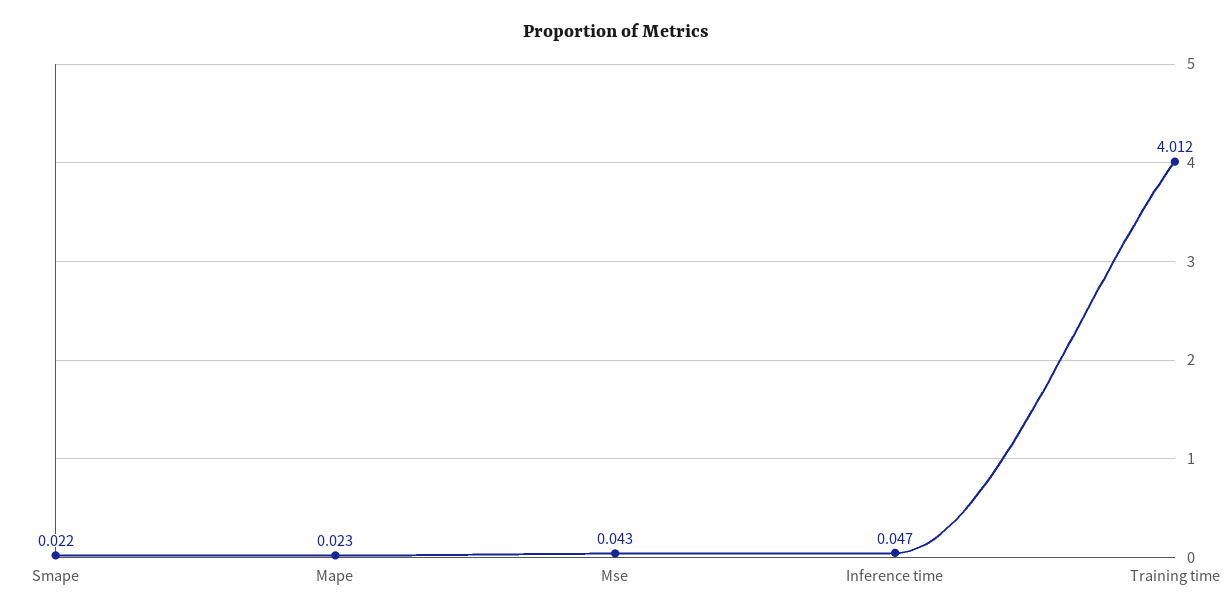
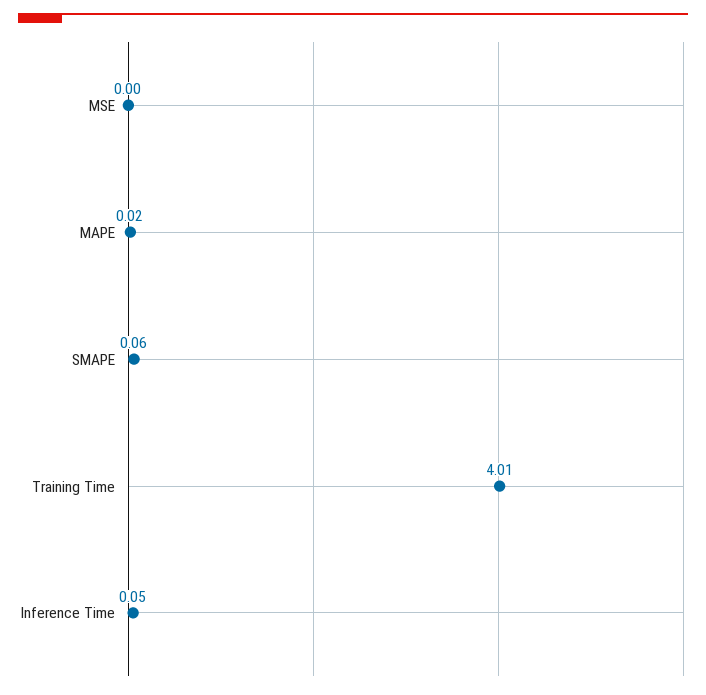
  {
-   "Smape": 0.022,
+   "Smape": 0.06,
    "Mape": 0.023,
-   "Mse": 0.043,
+   "Mse": 0,
    "Inference time": 0.047,
    "Training time": 4.012
  }

